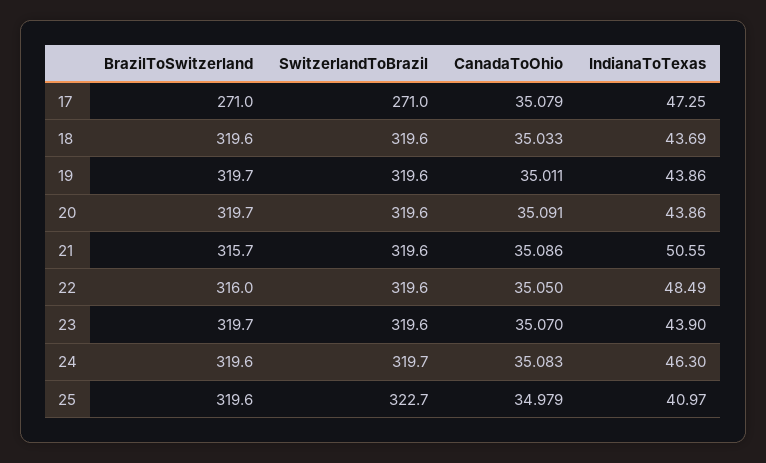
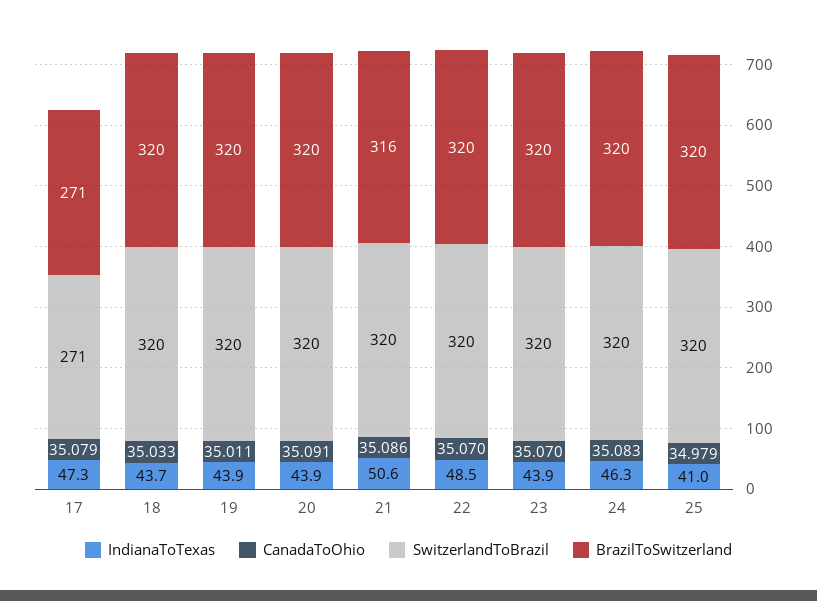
  {
    "BrazilToSwitzerland": {
      "17": 271,
      "18": 319.6,
      "19": 319.7,
      "20": 319.7,
      "21": 315.7,
-     "22": 316,
+     "22": 320,
      "23": 319.7,
      "24": 319.6,
      "25": 319.6
    },
    "SwitzerlandToBrazil": {
      "17": 271,
      "18": 319.6,
      "19": 319.6,
      "20": 319.6,
      "21": 319.6,
      "22": 319.6,
      "23": 319.6,
      "24": 319.7,
-     "25": 322.7
+     "25": 320
    },
    "CanadaToOhio": {
      "17": 35.079,
      "18": 35.033,
      "19": 35.011,
      "20": 35.091,
      "21": 35.086,
-     "22": 35.05,
+     "22": 35.07,
      "23": 35.07,
      "24": 35.083,
      "25": 34.979
    },
    "IndianaToTexas": {
      "17": 47.25,
      "18": 43.69,
      "19": 43.86,
      "20": 43.86,
      "21": 50.55,
      "22": 48.49,
      "23": 43.9,
      "24": 46.3,
      "25": 40.97
    }
  }

